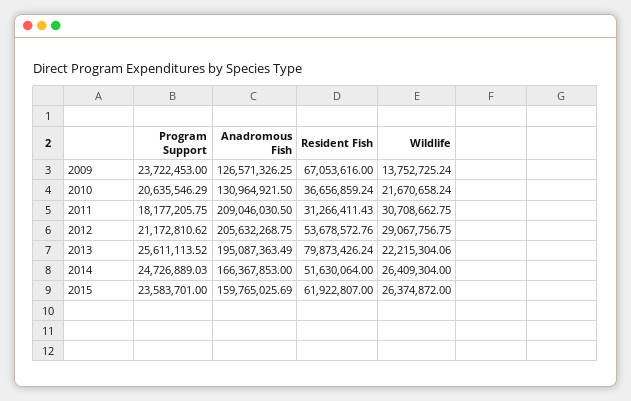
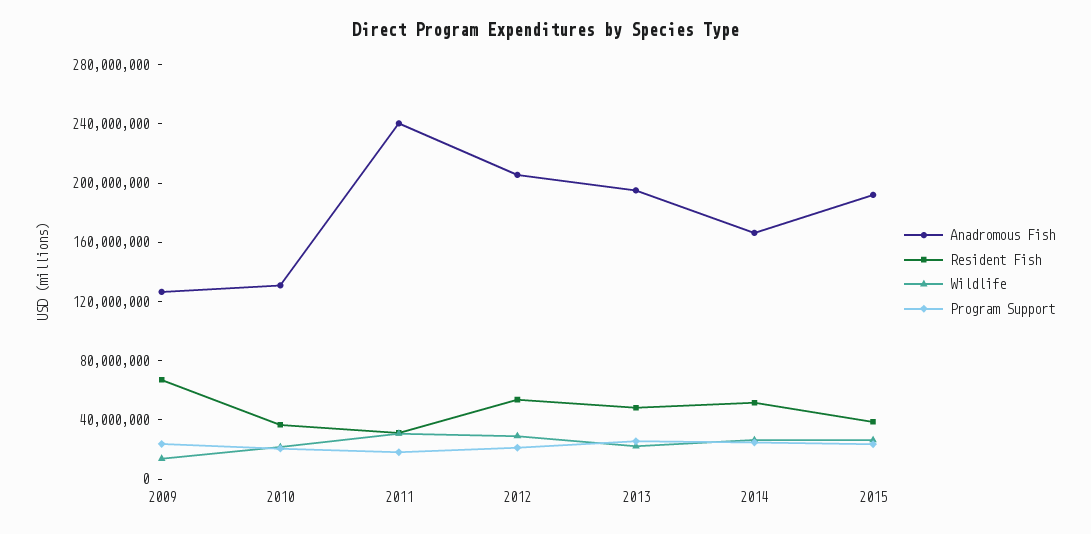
  {
    "Program Support": {
      "2009": 23722453,
      "2010": 20635546.29,
      "2011": 18177205.75,
      "2012": 21172810.62,
      "2013": 25611113.52,
      "2014": 24726889.03,
      "2015": 23583701
    },
    "Anadromous Fish": {
      "2009": 126571326.25,
      "2010": 130964921.5,
-     "2011": 209046030.5,
+     "2011": 240000000,
      "2012": 205632268.75,
      "2013": 195087363.49,
      "2014": 166367853,
-     "2015": 159765025.69
+     "2015": 190000000
    },
    "Resident Fish": {
      "2009": 67053616,
      "2010": 36656859.24,
      "2011": 31266411.43,
      "2012": 53678572.76,
-     "2013": 79873426.24,
+     "2013": 50000000,
      "2014": 51630064,
-     "2015": 61922807
+     "2015": 40000000
    },
    "Wildlife": {
      "2009": 13752725.24,
      "2010": 21670658.24,
      "2011": 30708662.75,
      "2012": 29067756.75,
      "2013": 22215304.06,
      "2014": 26409304,
      "2015": 26374872
    }
  }

